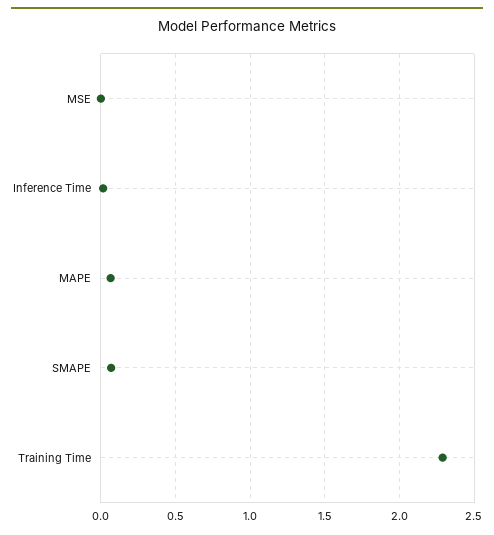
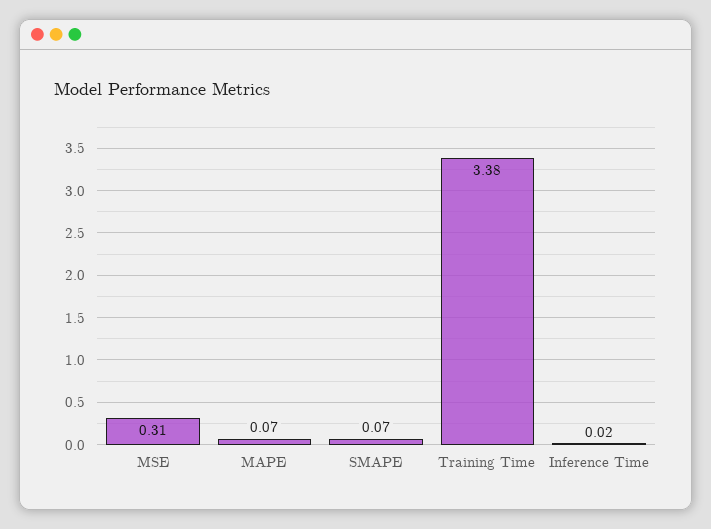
  {
-   "MSE": 0,
+   "MSE": 0.31,
    "Inference Time": 0.02,
    "MAPE": 0.07,
    "SMAPE": 0.07,
-   "Training Time": 2.3
+   "Training Time": 3.38
  }

